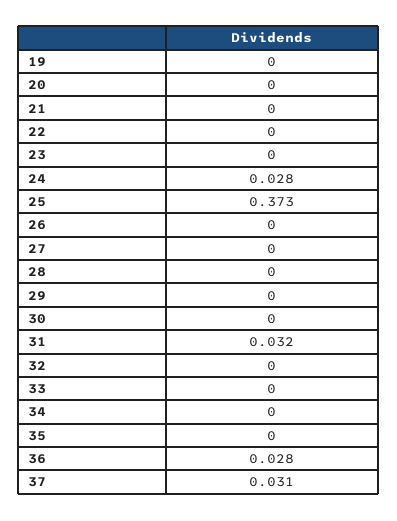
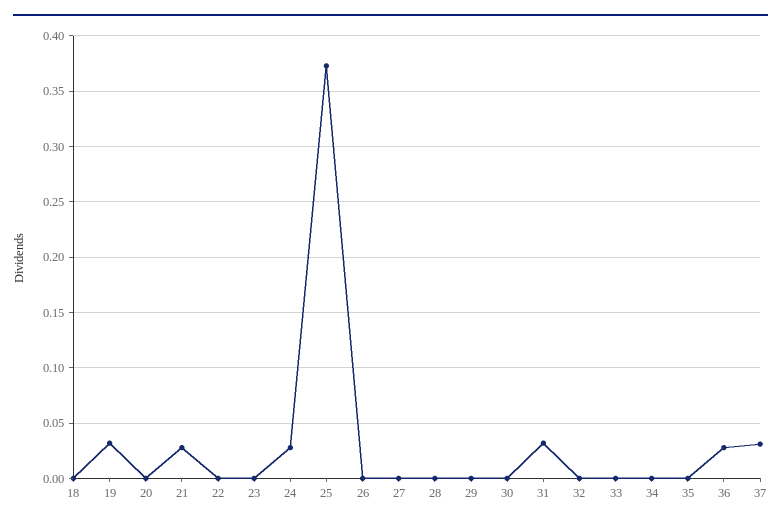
  {
-   "19": 0,
+   "19": 0.03,
    "20": 0,
-   "21": 0,
+   "21": 0.03,
    "22": 0,
    "23": 0,
    "24": 0.028,
    "25": 0.373,
    "26": 0,
    "27": 0,
    "28": 0,
    "29": 0,
    "30": 0,
    "31": 0.032,
    "32": 0,
    "33": 0,
    "34": 0,
    "35": 0,
    "36": 0.028,
-   "37": 0.031
+   "37": 0.031,
+   "18": 0
  }

